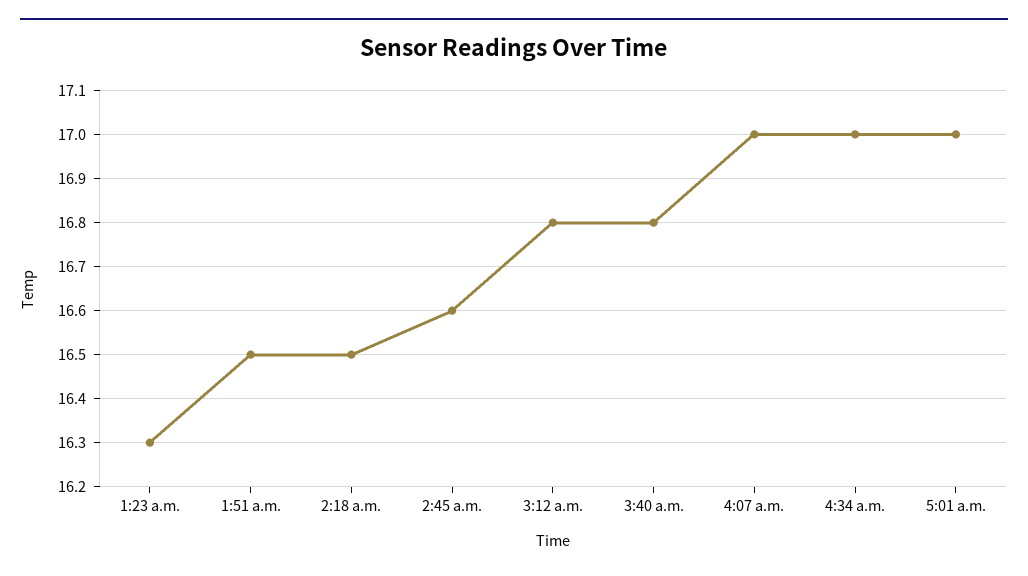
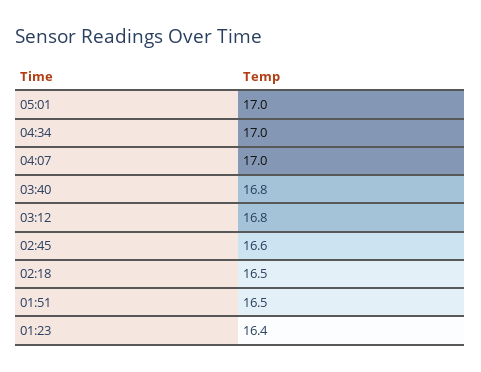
  {
-   "1:23 a.m.": 16.3,
+   "1:23 a.m.": 16.4,
    "1:51 a.m.": 16.5,
    "2:18 a.m.": 16.5,
    "2:45 a.m.": 16.6,
    "3:12 a.m.": 16.8,
    "3:40 a.m.": 16.8,
    "4:07 a.m.": 17,
    "4:34 a.m.": 17,
    "5:01 a.m.": 17
  }

